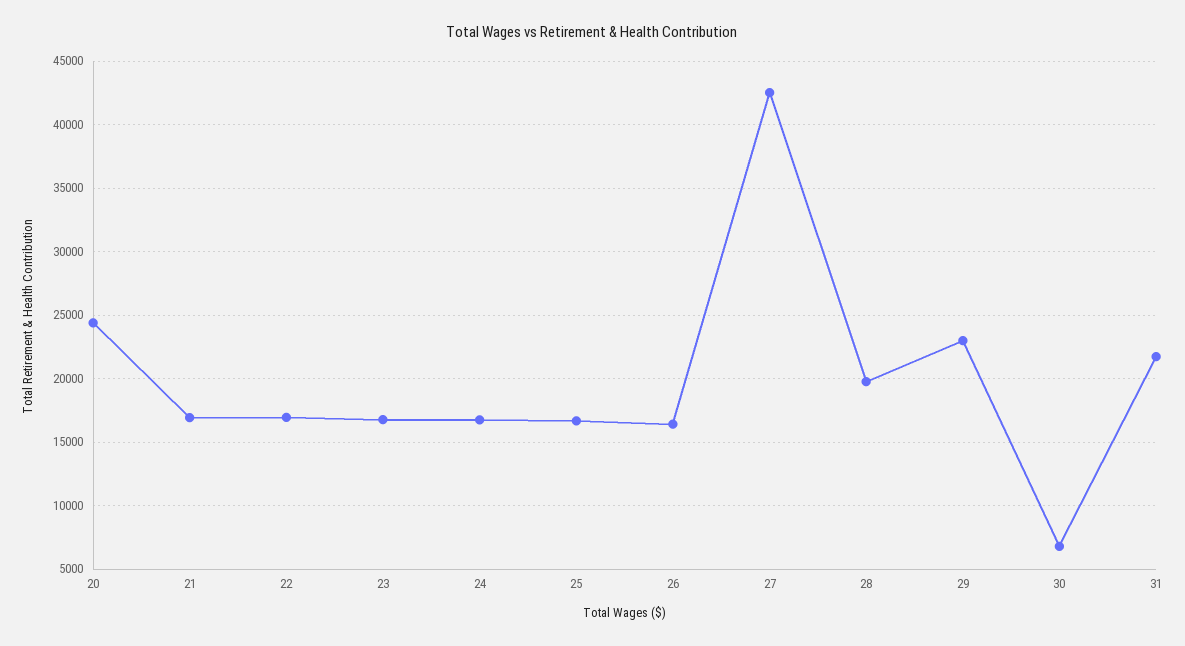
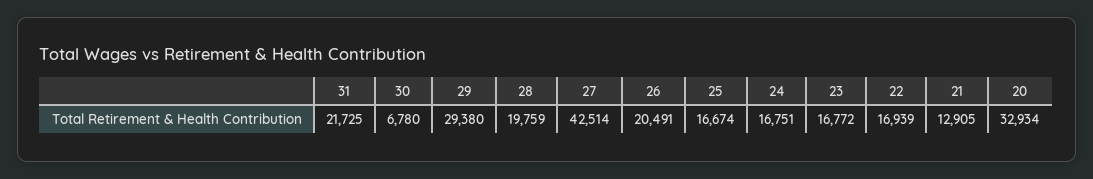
  {
-   "20": 24500,
+   "20": 32934,
-   "21": 17000,
+   "21": 12905,
    "22": 16939,
    "23": 16772,
    "24": 16751,
    "25": 16674,
-   "26": 16500,
+   "26": 20491,
    "27": 42514,
    "28": 19759,
-   "29": 23000,
+   "29": 29380,
    "30": 6780,
    "31": 21725
  }

